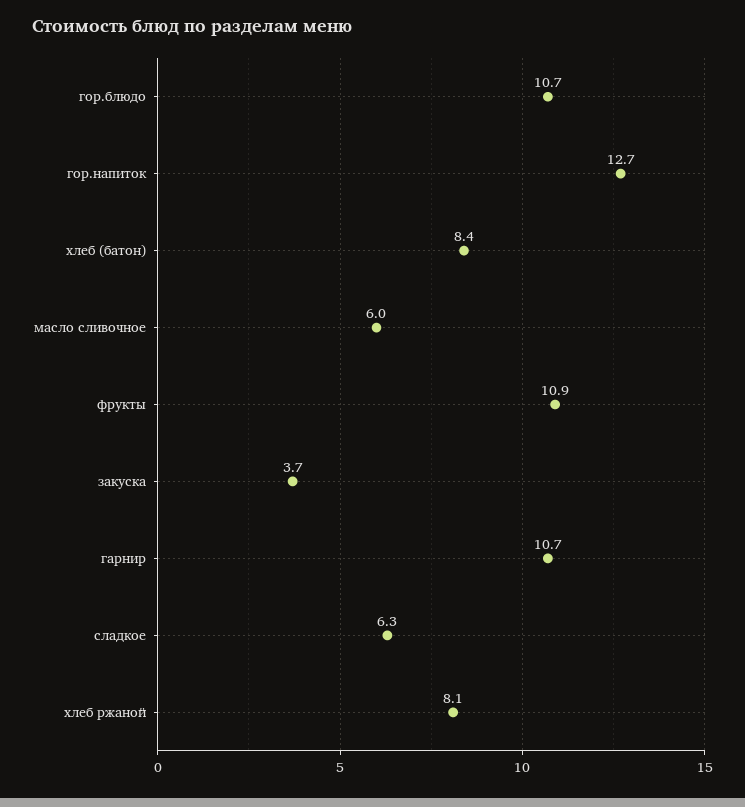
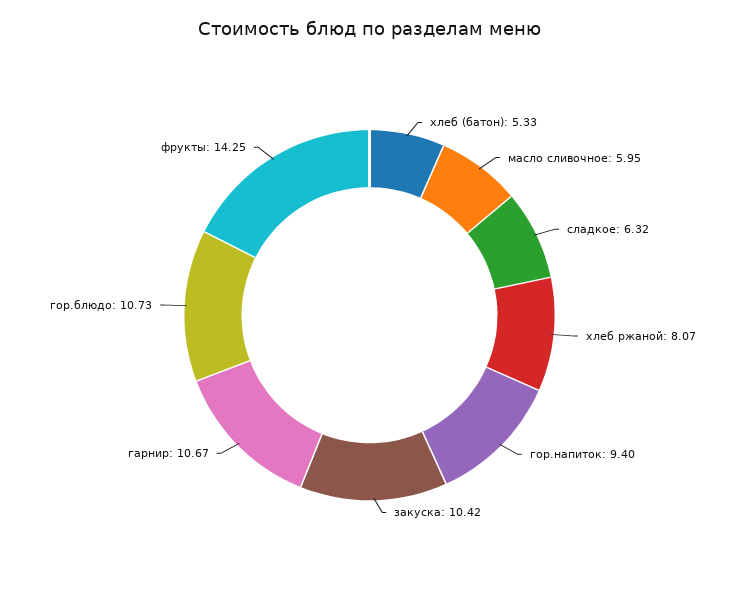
  {
    "гор.блюдо": 10.73,
-   "гор.напиток": 12.7,
+   "гор.напиток": 9.4,
-   "хлеб (батон)": 8.4,
+   "хлеб (батон)": 5.33,
    "масло сливочное": 5.95,
-   "фрукты": 10.9,
+   "фрукты": 14.25,
-   "закуска": 3.7,
+   "закуска": 10.42,
    "гарнир": 10.67,
    "сладкое": 6.32,
    "хлеб ржаной": 8.07
  }

